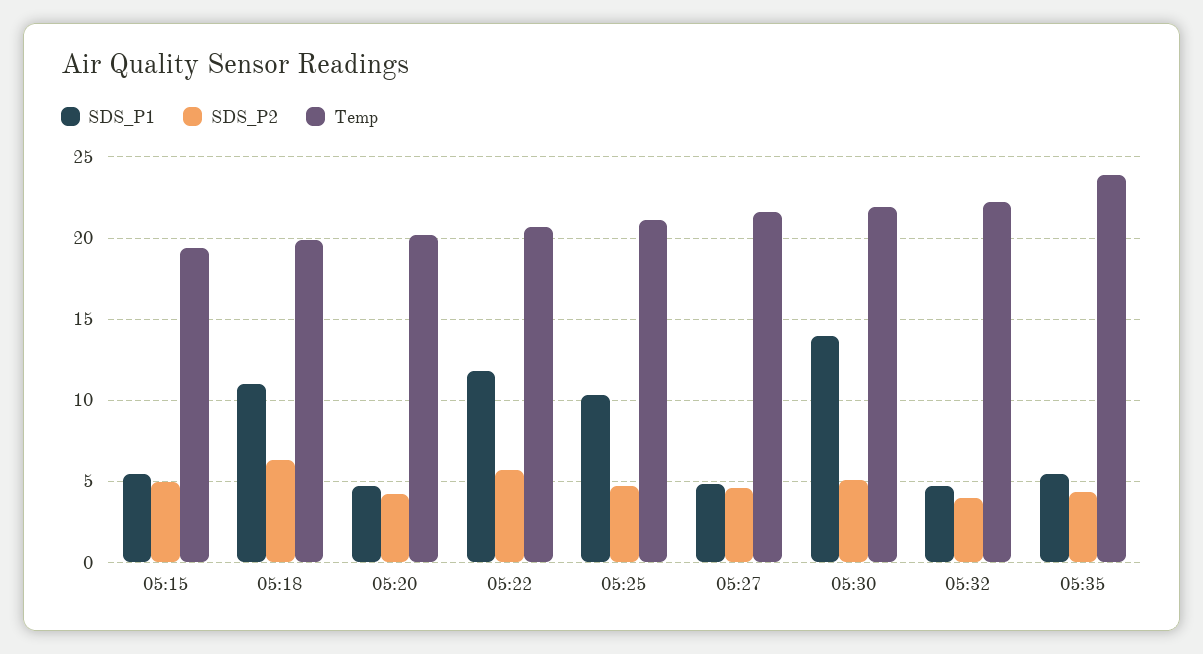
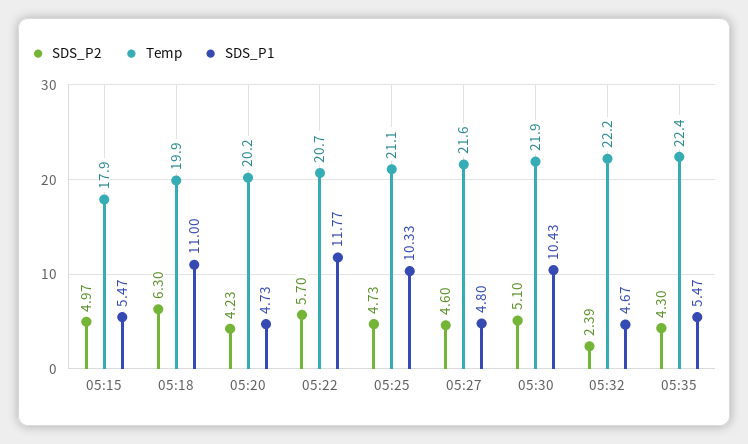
  {
    "SDS_P1": {
      "05:15": 5.47,
      "05:18": 11,
      "05:20": 4.73,
      "05:22": 11.77,
      "05:25": 10.33,
      "05:27": 4.8,
-     "05:30": 14,
+     "05:30": 10.43,
      "05:32": 4.67,
      "05:35": 5.47
    },
    "SDS_P2": {
      "05:15": 4.97,
      "05:18": 6.3,
      "05:20": 4.23,
      "05:22": 5.7,
      "05:25": 4.73,
      "05:27": 4.6,
      "05:30": 5.1,
-     "05:32": 4,
+     "05:32": 2.39,
      "05:35": 4.3
    },
    "Temp": {
-     "05:15": 19.5,
+     "05:15": 17.9,
      "05:18": 19.9,
      "05:20": 20.2,
      "05:22": 20.7,
      "05:25": 21.1,
      "05:27": 21.6,
      "05:30": 21.9,
      "05:32": 22.2,
-     "05:35": 24
+     "05:35": 22.4
    }
  }

